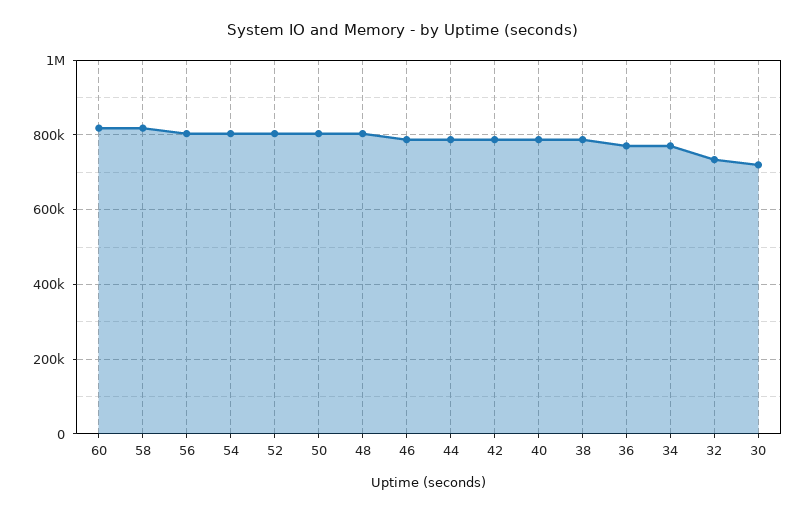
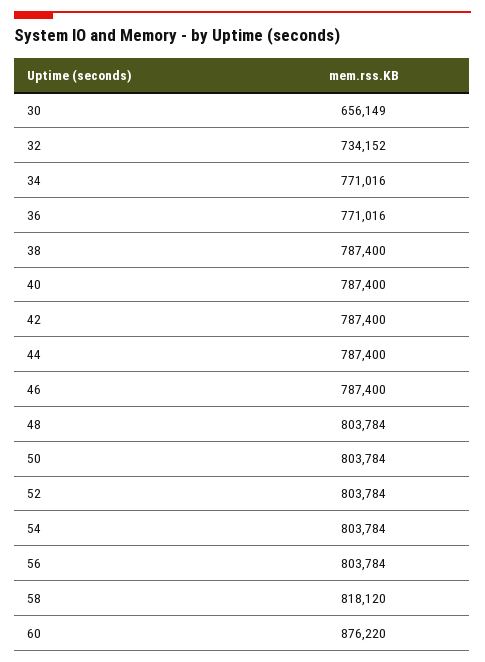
  {
-   "60": 820000,
+   "60": 876220,
    "58": 818120,
    "56": 803784,
    "54": 803784,
    "52": 803784,
    "50": 803784,
    "48": 803784,
    "46": 787400,
    "44": 787400,
    "42": 787400,
    "40": 787400,
    "38": 787400,
    "36": 771016,
    "34": 771016,
    "32": 734152,
-   "30": 720000
+   "30": 656149
  }

